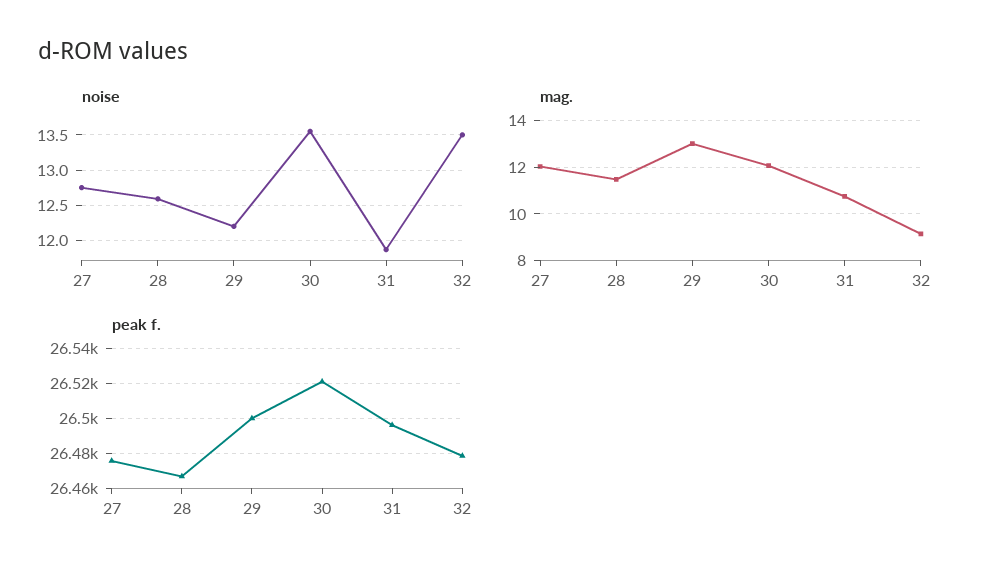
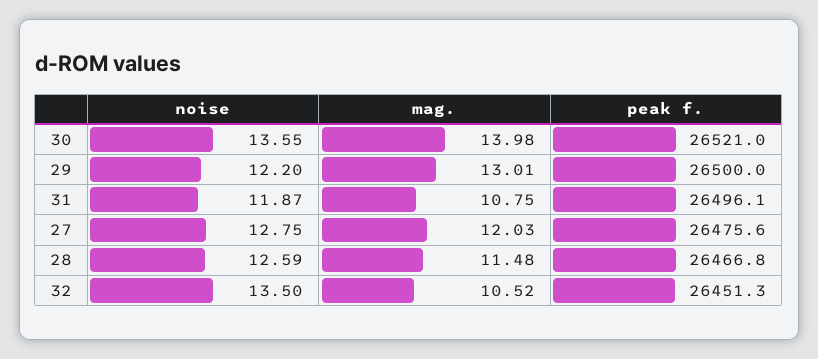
  {
    "noise": {
      "27": 12.75,
      "28": 12.59,
      "29": 12.2,
      "30": 13.55,
      "31": 11.87,
      "32": 13.5
    },
    "mag.": {
      "27": 12.03,
      "28": 11.48,
      "29": 13.01,
-     "30": 12,
+     "30": 13.98,
      "31": 10.75,
-     "32": 9
+     "32": 10.52
    },
    "peak f.": {
      "27": 26475.6,
      "28": 26466.8,
      "29": 26500,
      "30": 26521,
      "31": 26496.1,
-     "32": 26480
+     "32": 26451.3
    }
  }

